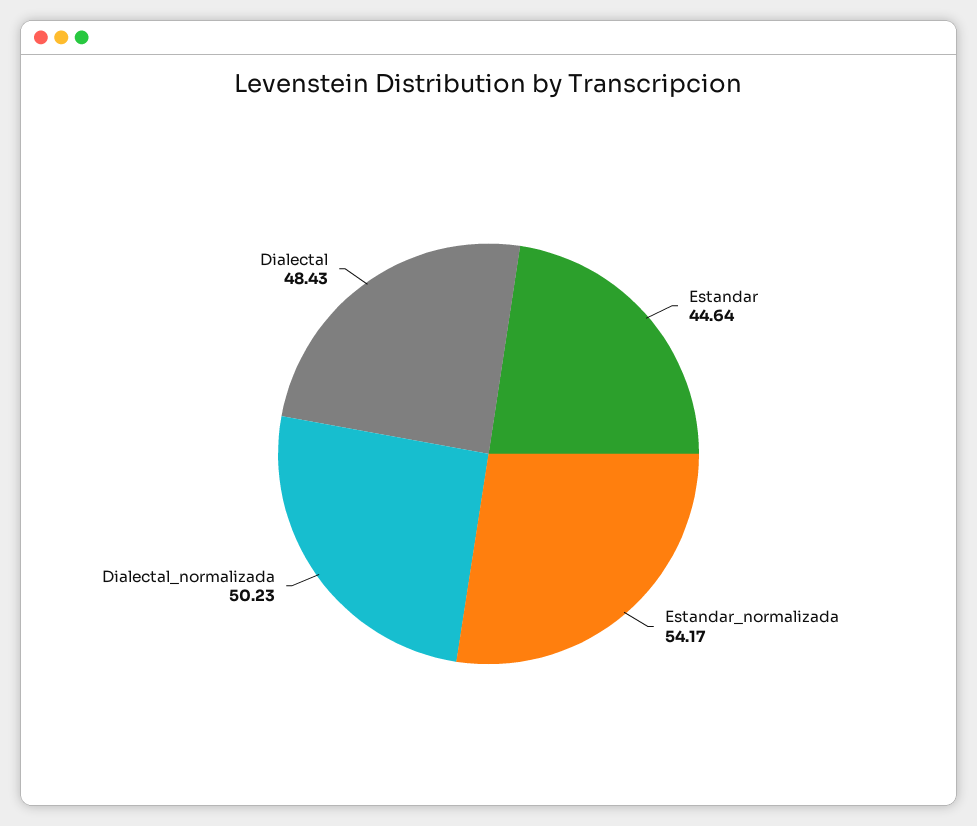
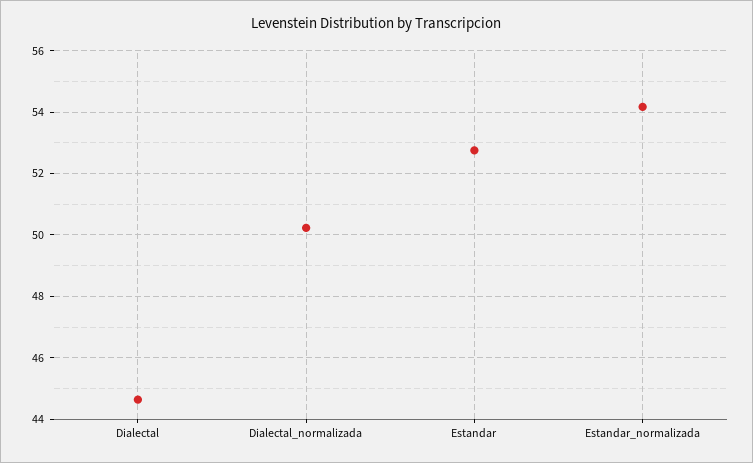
  {
-   "Estandar": 44.64,
+   "Estandar": 52.8,
    "Estandar_normalizada": 54.17,
    "Dialectal_normalizada": 50.23,
-   "Dialectal": 48.43
+   "Dialectal": 44.6
  }

